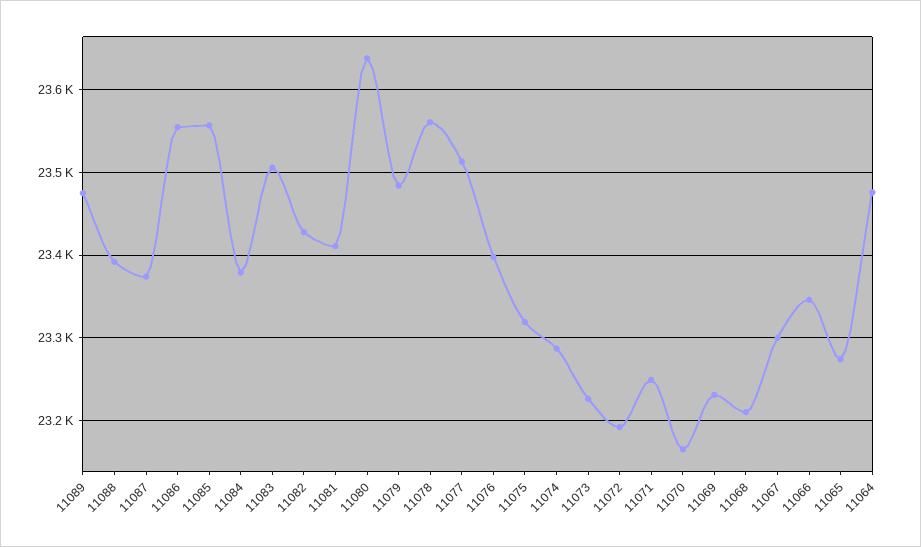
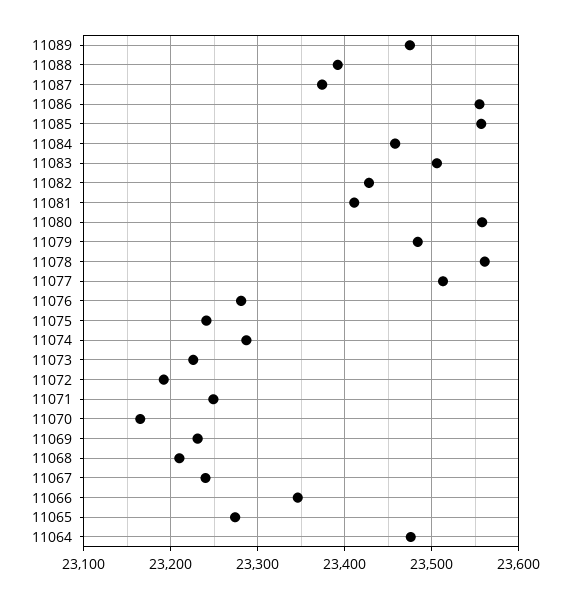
  {
    "11089": 23480,
    "11088": 23390,
    "11087": 23370,
    "11086": 23560,
    "11085": 23560,
-   "11084": 23380,
+   "11084": 23460,
    "11083": 23510,
    "11082": 23430,
    "11081": 23410,
-   "11080": 23640,
+   "11080": 23560,
    "11079": 23480,
    "11078": 23560,
    "11077": 23510,
-   "11076": 23400,
+   "11076": 23280,
-   "11075": 23320,
+   "11075": 23240,
    "11074": 23290,
    "11073": 23230,
    "11072": 23190,
    "11071": 23250,
    "11070": 23170,
    "11069": 23230,
    "11068": 23210,
-   "11067": 23300,
+   "11067": 23240,
    "11066": 23350,
    "11065": 23270,
    "11064": 23480
  }

